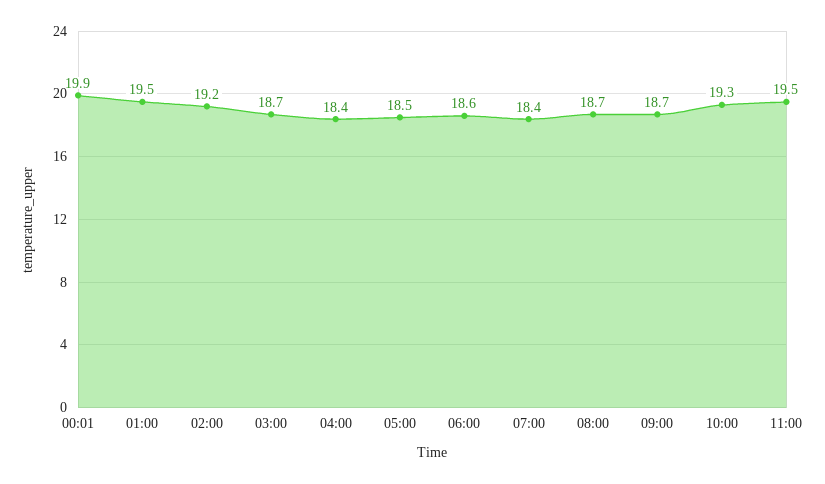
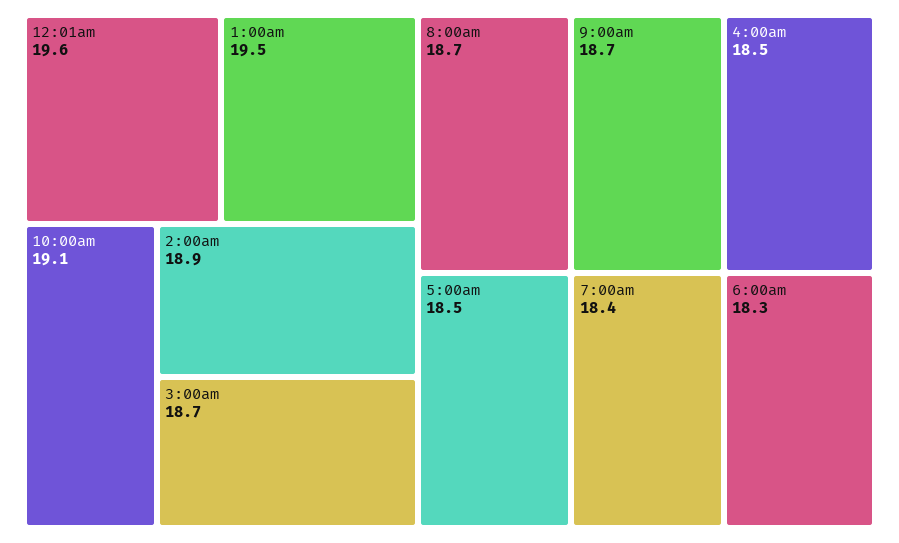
  {
-   "00:01": 19.9,
+   "00:01": 19.6,
    "01:00": 19.5,
-   "02:00": 19.2,
+   "02:00": 18.9,
    "03:00": 18.7,
-   "04:00": 18.4,
+   "04:00": 18.5,
    "05:00": 18.5,
-   "06:00": 18.6,
+   "06:00": 18.3,
    "07:00": 18.4,
    "08:00": 18.7,
    "09:00": 18.7,
-   "10:00": 19.3,
+   "10:00": 19.1
-   "11:00": 19.5
  }

